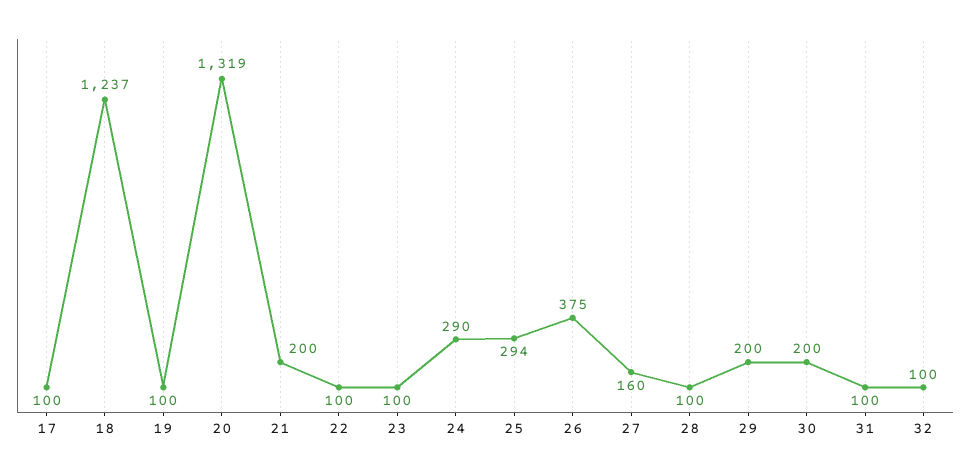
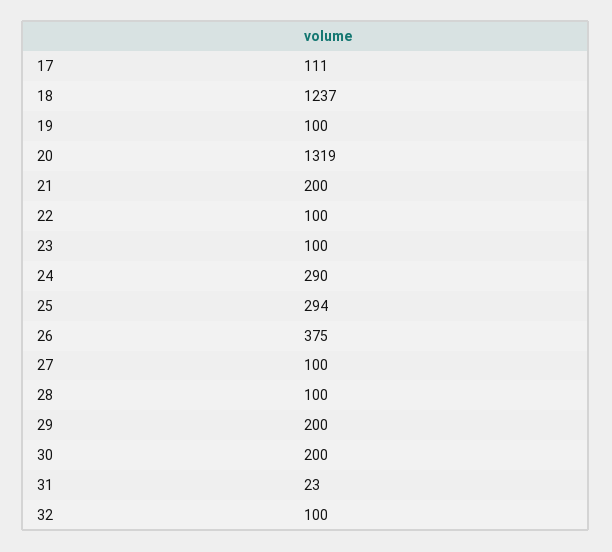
  {
-   "17": 100,
+   "17": 111,
    "18": 1237,
    "19": 100,
    "20": 1319,
    "21": 200,
    "22": 100,
    "23": 100,
    "24": 290,
    "25": 294,
    "26": 375,
-   "27": 160,
+   "27": 100,
    "28": 100,
    "29": 200,
    "30": 200,
-   "31": 100,
+   "31": 23,
    "32": 100
  }

